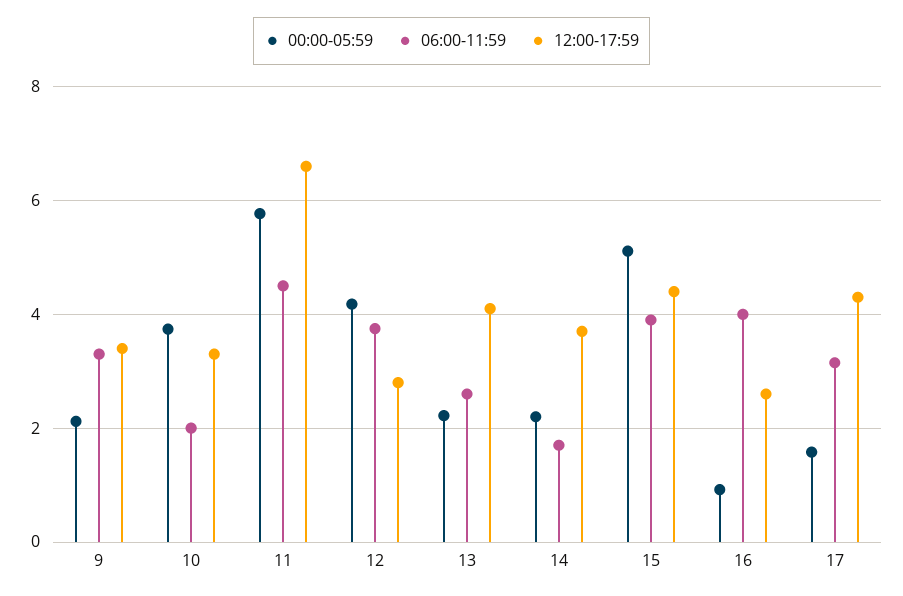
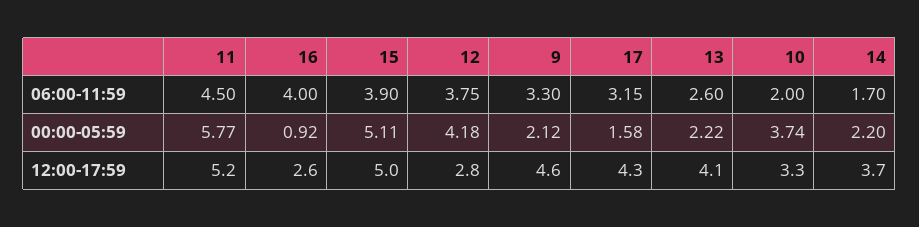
  {
    "00:00-05:59": {
      "9": 2.12,
      "10": 3.74,
      "11": 5.77,
      "12": 4.18,
      "13": 2.22,
      "14": 2.2,
      "15": 5.11,
      "16": 0.92,
      "17": 1.58
    },
    "06:00-11:59": {
      "9": 3.3,
      "10": 2,
      "11": 4.5,
      "12": 3.75,
      "13": 2.6,
      "14": 1.7,
      "15": 3.9,
      "16": 4,
      "17": 3.15
    },
    "12:00-17:59": {
-     "9": 3.4,
+     "9": 4.6,
      "10": 3.3,
-     "11": 6.6,
+     "11": 5.2,
      "12": 2.8,
      "13": 4.1,
      "14": 3.7,
-     "15": 4.4,
+     "15": 5,
      "16": 2.6,
      "17": 4.3
    }
  }

